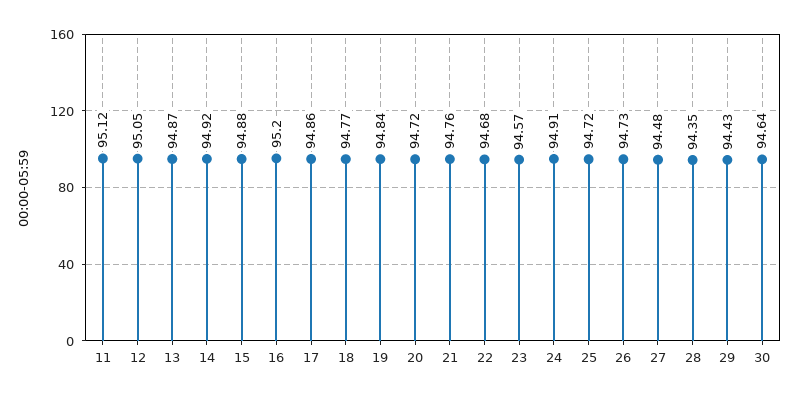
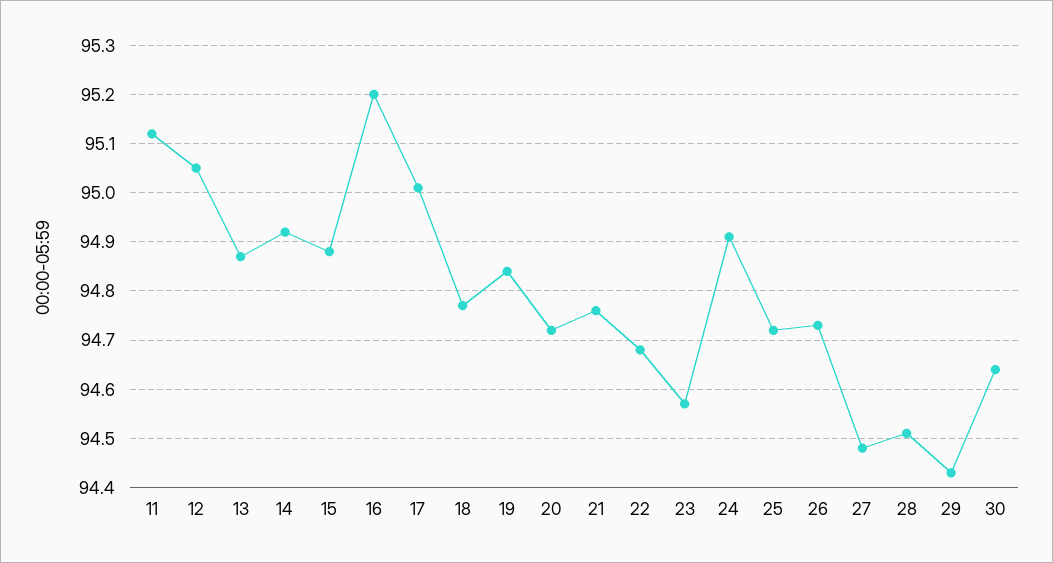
  {
    "11": 95.12,
    "12": 95.05,
    "13": 94.87,
    "14": 94.92,
    "15": 94.88,
    "16": 95.2,
-   "17": 94.86,
+   "17": 95,
    "18": 94.77,
    "19": 94.84,
    "20": 94.72,
    "21": 94.76,
    "22": 94.68,
    "23": 94.57,
    "24": 94.91,
    "25": 94.72,
    "26": 94.73,
    "27": 94.48,
-   "28": 94.35,
+   "28": 94.5,
    "29": 94.43,
    "30": 94.64
  }

